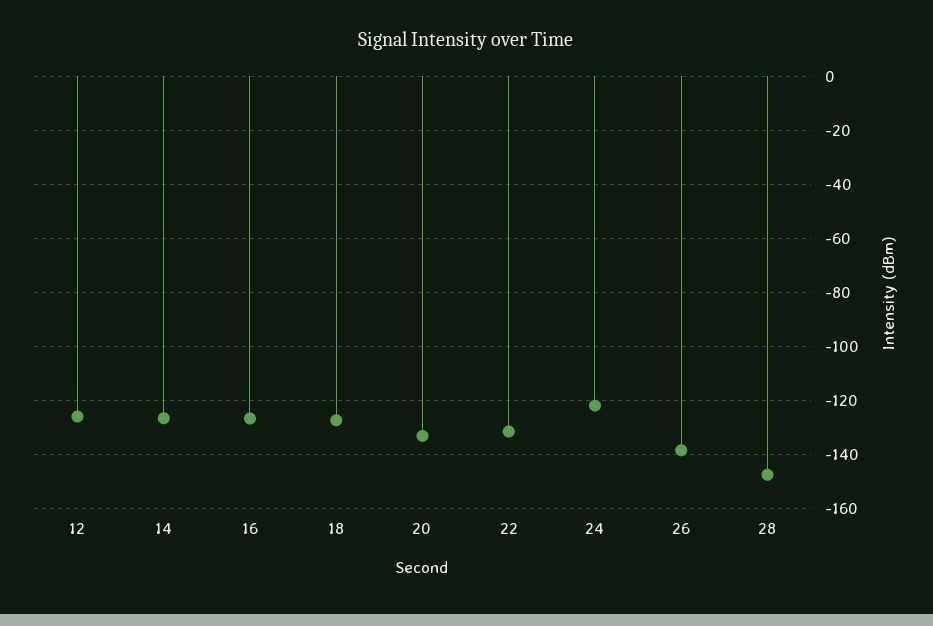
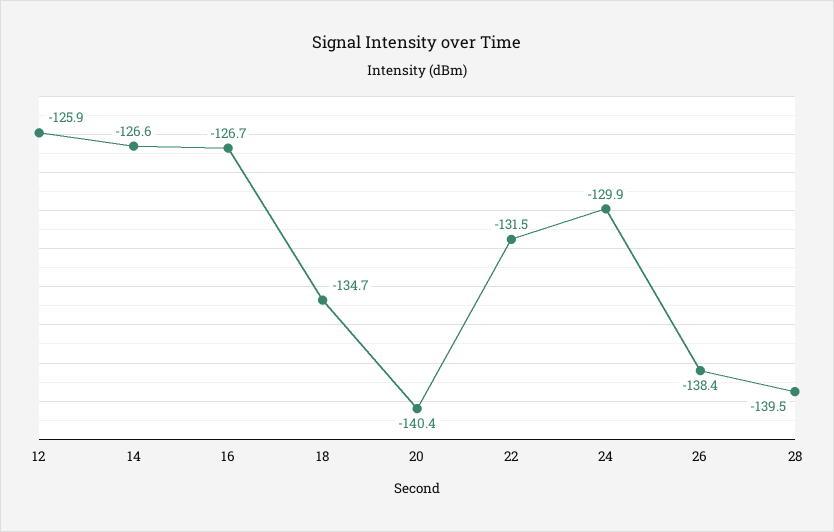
  {
    "12": -125.9,
    "14": -126.6,
    "16": -126.7,
-   "18": -127.5,
+   "18": -134.7,
-   "20": -132.5,
+   "20": -140.4,
    "22": -131.5,
-   "24": -122.5,
+   "24": -129.9,
    "26": -138.4,
-   "28": -147.5
+   "28": -139.5
  }

